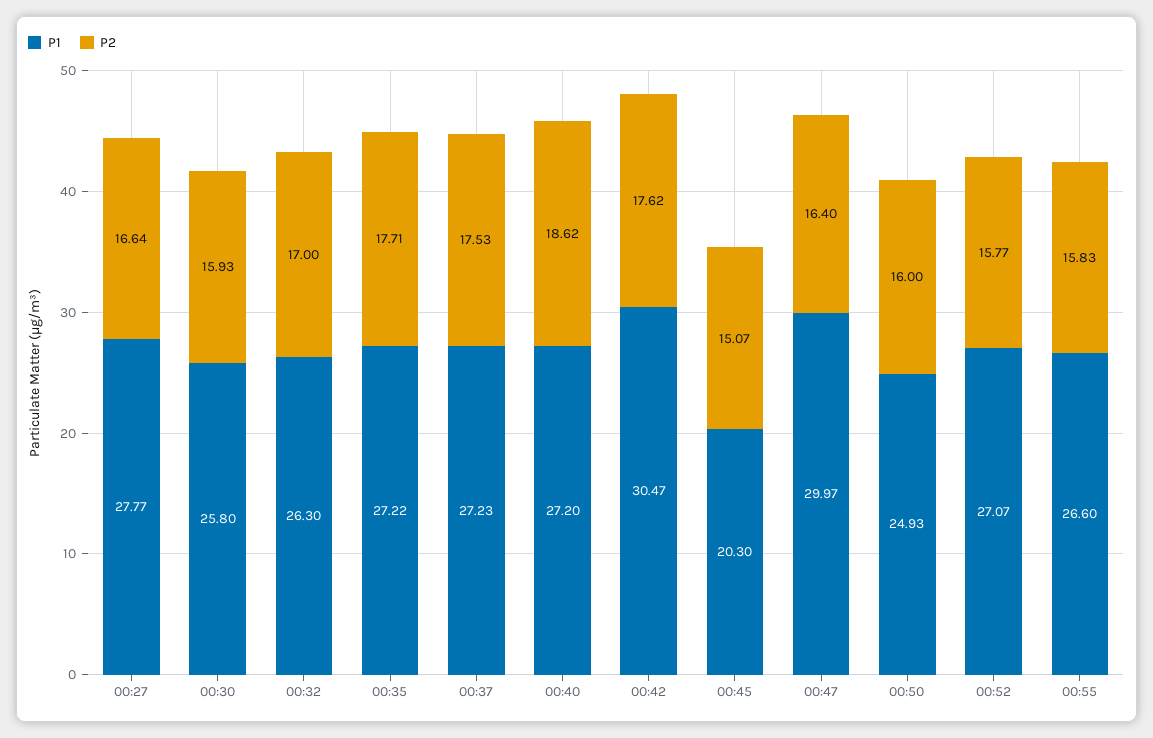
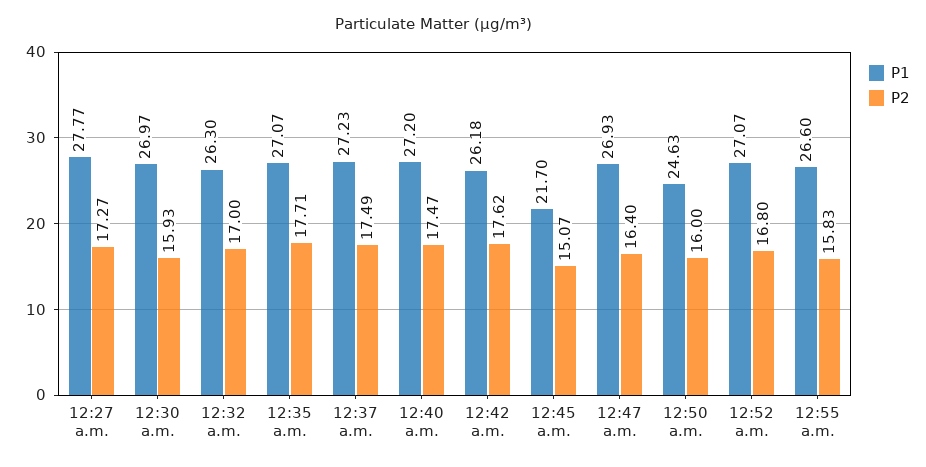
  {
    "P1": {
      "00:27": 27.77,
-     "00:30": 25.8,
+     "00:30": 26.97,
      "00:32": 26.3,
-     "00:35": 27.22,
+     "00:35": 27.07,
      "00:37": 27.23,
      "00:40": 27.2,
-     "00:42": 30.47,
+     "00:42": 26.18,
-     "00:45": 20.3,
+     "00:45": 21.7,
-     "00:47": 29.97,
+     "00:47": 26.93,
-     "00:50": 24.93,
+     "00:50": 24.63,
      "00:52": 27.07,
      "00:55": 26.6
    },
    "P2": {
-     "00:27": 16.64,
+     "00:27": 17.27,
      "00:30": 15.93,
      "00:32": 17,
      "00:35": 17.71,
-     "00:37": 17.53,
+     "00:37": 17.49,
-     "00:40": 18.62,
+     "00:40": 17.47,
      "00:42": 17.62,
      "00:45": 15.07,
      "00:47": 16.4,
      "00:50": 16,
-     "00:52": 15.77,
+     "00:52": 16.8,
      "00:55": 15.83
    }
  }

